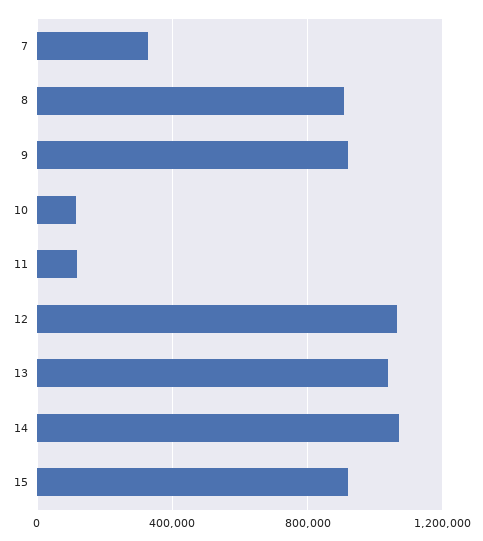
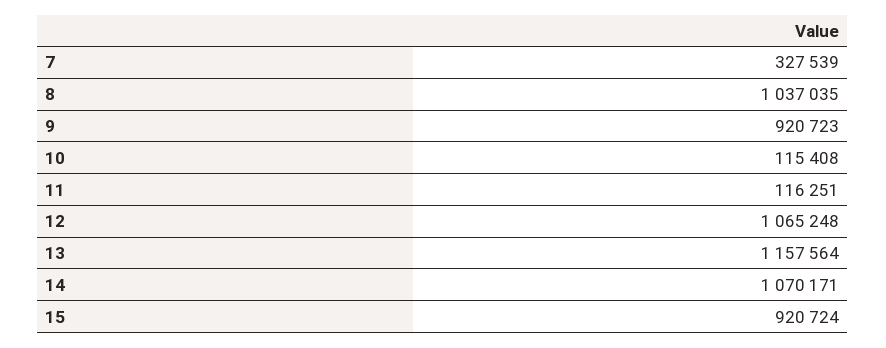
  {
    "7": 327539,
-   "8": 900000,
+   "8": 1037035,
    "9": 920723,
    "10": 115408,
    "11": 116251,
    "12": 1065248,
-   "13": 1050000,
+   "13": 1157564,
    "14": 1070171,
    "15": 920724
  }

